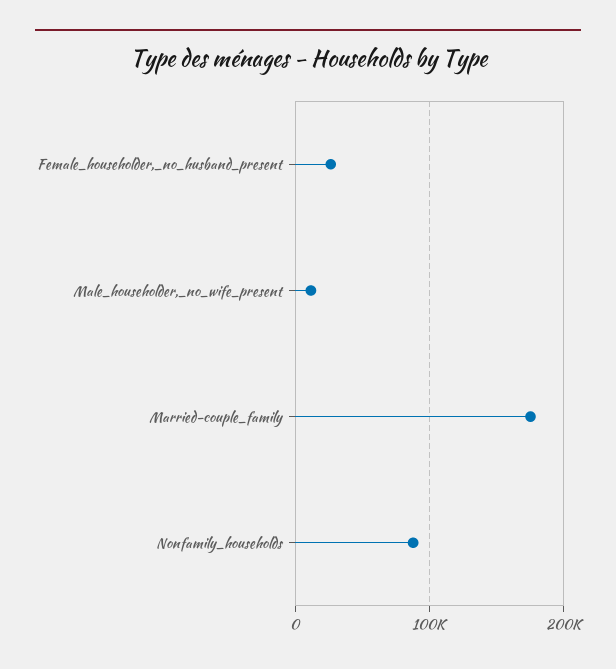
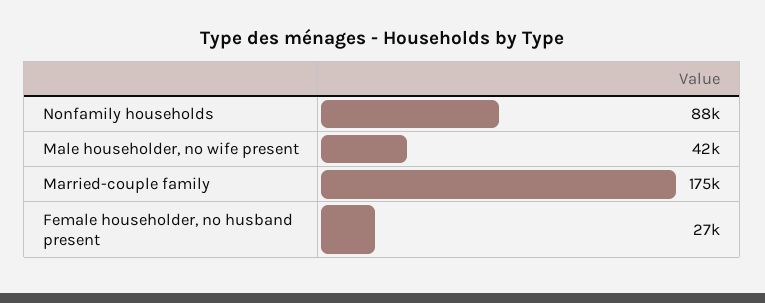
  {
    "Female_householder,_no_husband_present": 27000,
-   "Male_householder,_no_wife_present": 10000,
+   "Male_householder,_no_wife_present": 42000,
    "Married-couple_family": 175000,
    "Nonfamily_households": 88000
  }

